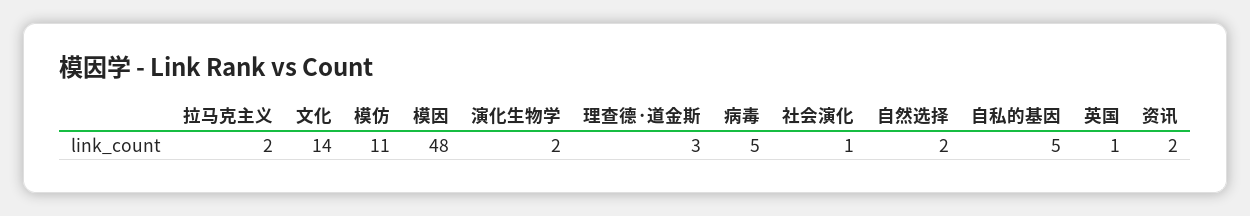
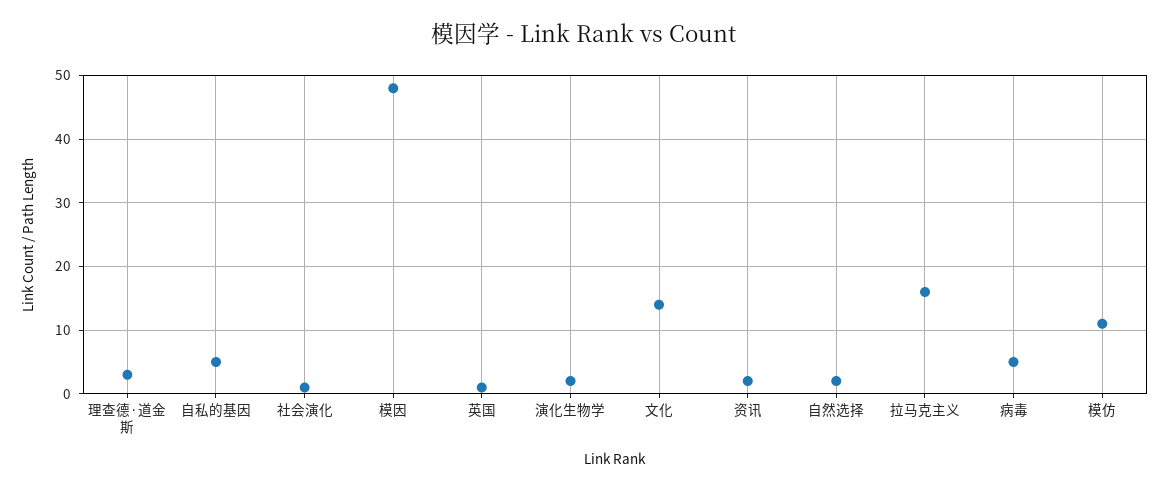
  {
-   "拉马克主义": 2,
+   "拉马克主义": 16,
    "文化": 14,
    "模仿": 11,
    "模因": 48,
    "演化生物学": 2,
    "理查德·道金斯": 3,
    "病毒": 5,
    "社会演化": 1,
    "自然选择": 2,
    "自私的基因": 5,
    "英国": 1,
    "资讯": 2
  }

